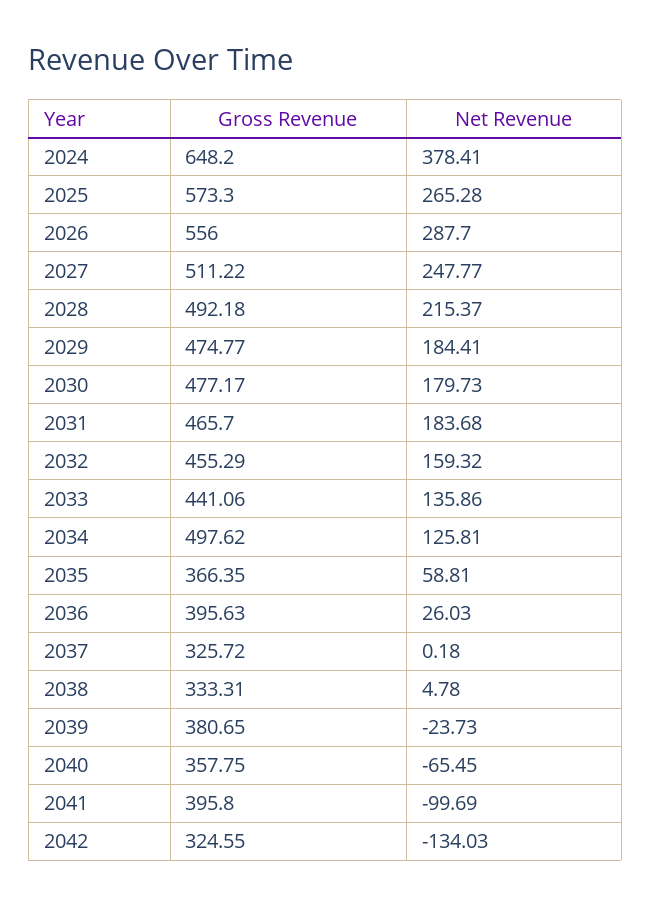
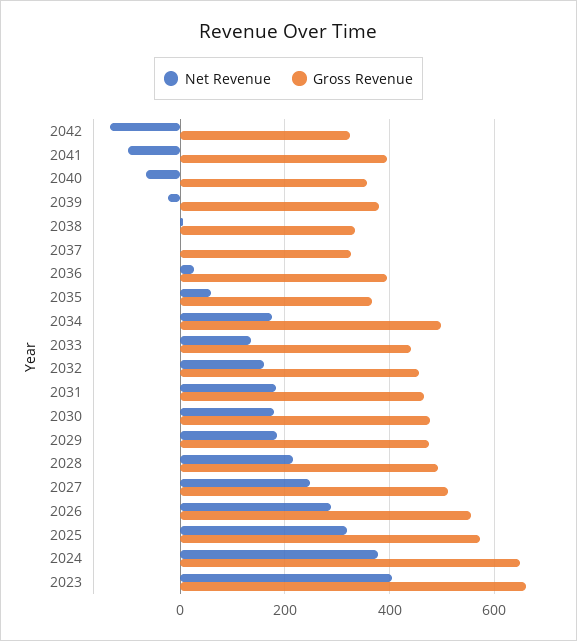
  {
    "Gross Revenue": {
      "2024": 648.2,
      "2025": 573.3,
      "2026": 556,
      "2027": 511.22,
      "2028": 492.18,
      "2029": 474.77,
      "2030": 477.17,
      "2031": 465.7,
      "2032": 455.29,
      "2033": 441.06,
      "2034": 497.62,
      "2035": 366.35,
      "2036": 395.63,
      "2037": 325.72,
      "2038": 333.31,
      "2039": 380.65,
      "2040": 357.75,
      "2041": 395.8,
-     "2042": 324.55
+     "2042": 324.55,
+     "2023": 660
    },
    "Net Revenue": {
      "2024": 378.41,
-     "2025": 265.28,
+     "2025": 320,
      "2026": 287.7,
      "2027": 247.77,
      "2028": 215.37,
      "2029": 184.41,
      "2030": 179.73,
      "2031": 183.68,
      "2032": 159.32,
      "2033": 135.86,
-     "2034": 125.81,
+     "2034": 180,
      "2035": 58.81,
      "2036": 26.03,
      "2037": 0.18,
      "2038": 4.78,
      "2039": -23.73,
      "2040": -65.45,
      "2041": -99.69,
-     "2042": -134.03
+     "2042": -134.03,
+     "2023": 400
    }
  }

